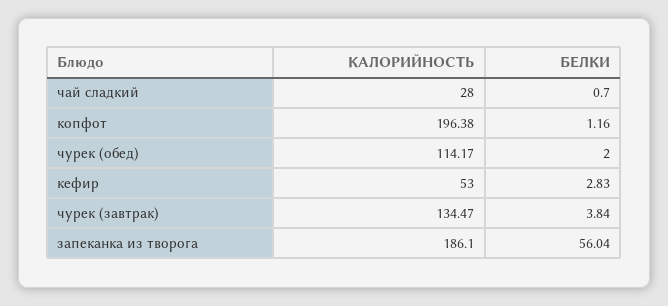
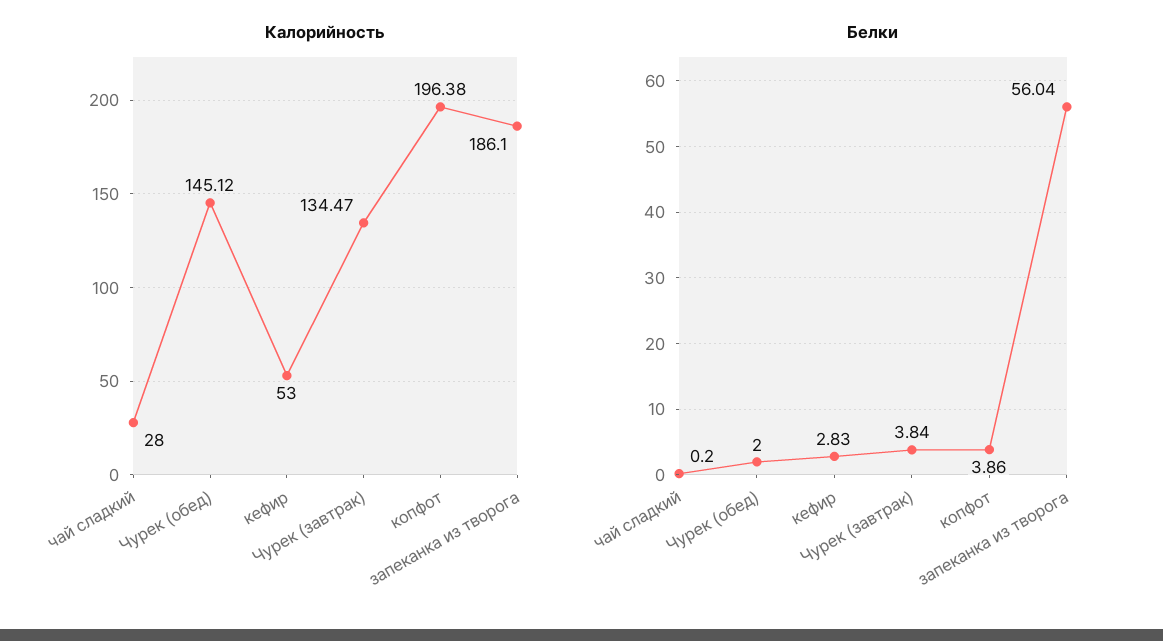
  {
    "КАЛОРИЙНОСТЬ": {
      "чай сладкий": 28,
      "копфот": 196.38,
-     "чурек (обед)": 114.17,
+     "чурек (обед)": 145.12,
      "кефир": 53,
      "чурек (завтрак)": 134.47,
      "запеканка из творога": 186.1
    },
    "БЕЛКИ": {
-     "чай сладкий": 0.7,
+     "чай сладкий": 0.2,
-     "копфот": 1.16,
+     "копфот": 3.86,
      "чурек (обед)": 2,
      "кефир": 2.83,
      "чурек (завтрак)": 3.84,
      "запеканка из творога": 56.04
    }
  }

